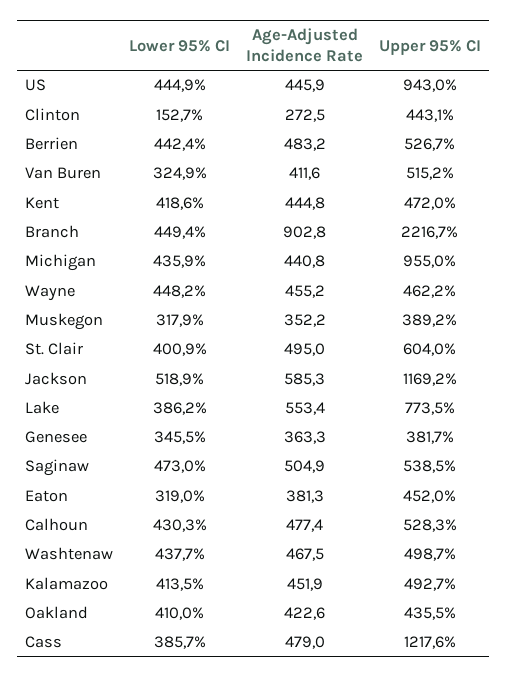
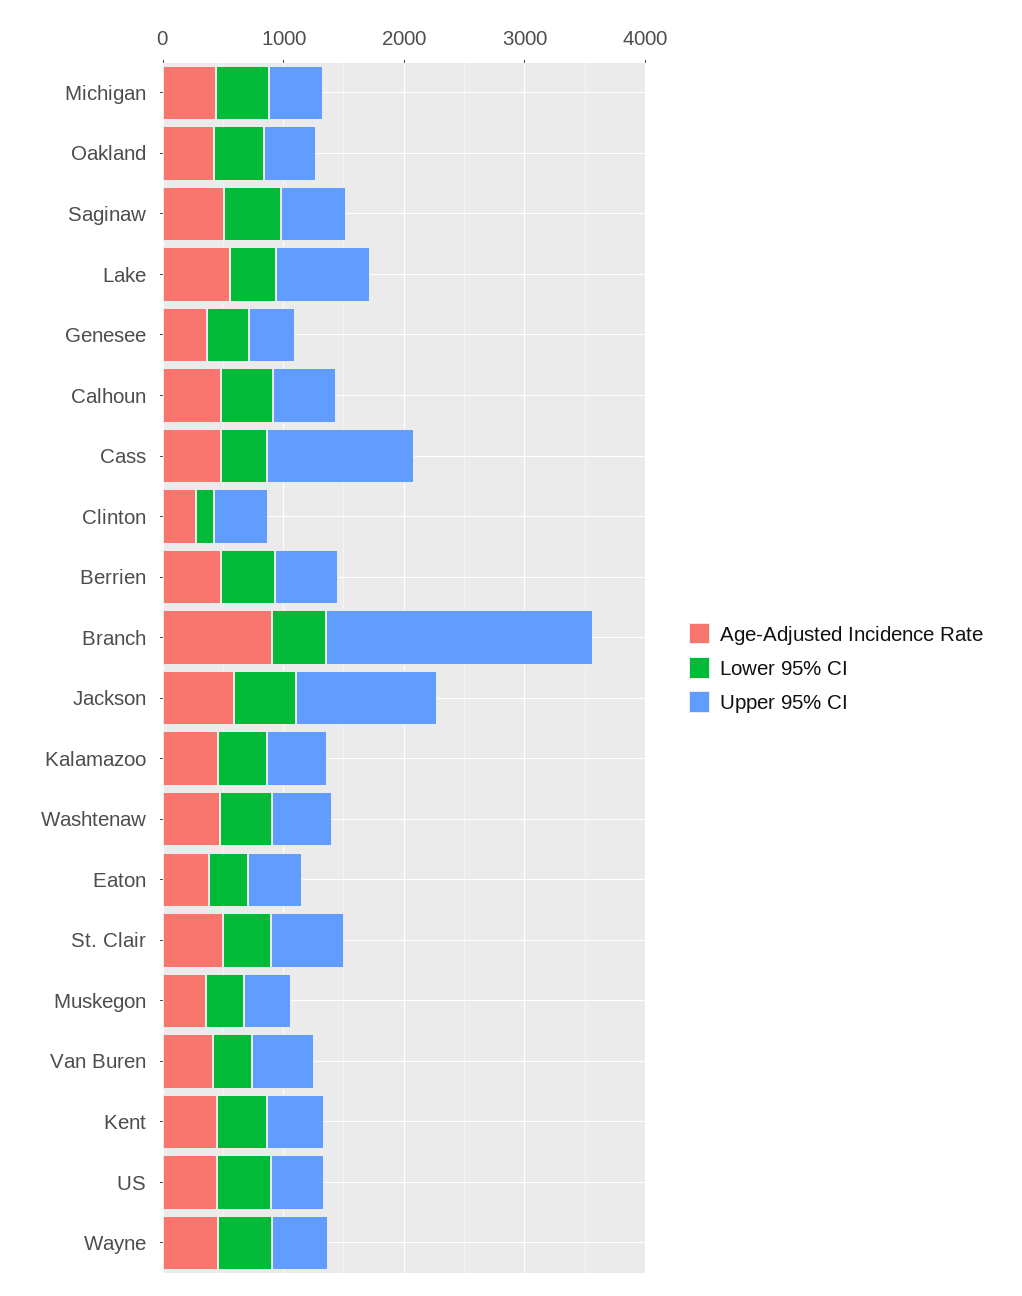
  {
    "Lower 95% CI": {
      "US": 444.9,
      "Clinton": 152.7,
      "Berrien": 442.4,
      "Van Buren": 324.9,
      "Kent": 418.6,
      "Branch": 449.4,
      "Michigan": 435.9,
      "Wayne": 448.2,
      "Muskegon": 317.9,
      "St. Clair": 400.9,
      "Jackson": 518.9,
      "Lake": 386.2,
      "Genesee": 345.5,
      "Saginaw": 473,
      "Eaton": 319,
      "Calhoun": 430.3,
      "Washtenaw": 437.7,
      "Kalamazoo": 413.5,
      "Oakland": 410,
      "Cass": 385.7
    },
    "Age-Adjusted Incidence Rate": {
      "US": 445.9,
      "Clinton": 272.5,
      "Berrien": 483.2,
      "Van Buren": 411.6,
      "Kent": 444.8,
      "Branch": 902.8,
      "Michigan": 440.8,
      "Wayne": 455.2,
      "Muskegon": 352.2,
      "St. Clair": 495,
      "Jackson": 585.3,
      "Lake": 553.4,
      "Genesee": 363.3,
      "Saginaw": 504.9,
      "Eaton": 381.3,
      "Calhoun": 477.4,
      "Washtenaw": 467.5,
      "Kalamazoo": 451.9,
      "Oakland": 422.6,
      "Cass": 479
    },
    "Upper 95% CI": {
-     "US": 943,
+     "US": 400,
      "Clinton": 443.1,
      "Berrien": 526.7,
      "Van Buren": 515.2,
      "Kent": 472,
      "Branch": 2216.7,
-     "Michigan": 955,
+     "Michigan": 400,
      "Wayne": 462.2,
      "Muskegon": 389.2,
      "St. Clair": 604,
      "Jackson": 1169.2,
      "Lake": 773.5,
      "Genesee": 381.7,
      "Saginaw": 538.5,
      "Eaton": 452,
      "Calhoun": 528.3,
      "Washtenaw": 498.7,
      "Kalamazoo": 492.7,
      "Oakland": 435.5,
      "Cass": 1217.6
    }
  }

